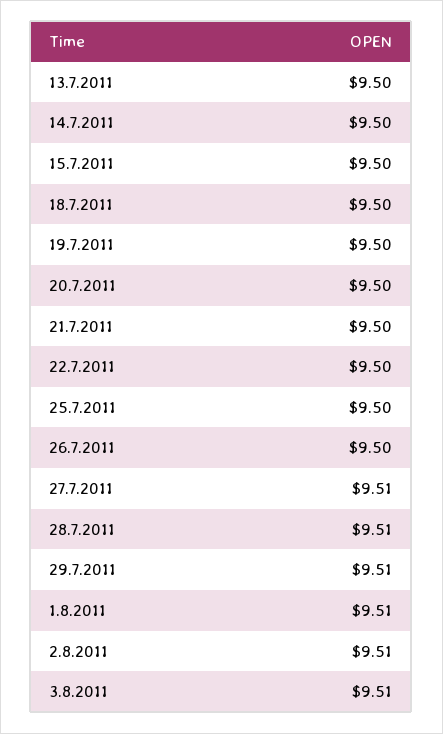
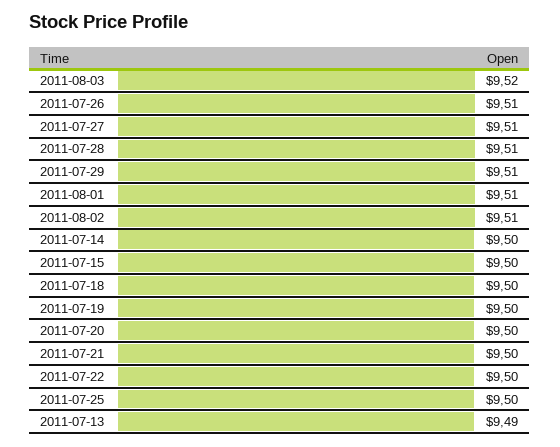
  {
-   "13.7.2011": 9.5,
+   "13.7.2011": 9.49,
    "14.7.2011": 9.5,
    "15.7.2011": 9.5,
    "18.7.2011": 9.5,
    "19.7.2011": 9.5,
    "20.7.2011": 9.5,
    "21.7.2011": 9.5,
    "22.7.2011": 9.5,
    "25.7.2011": 9.5,
-   "26.7.2011": 9.5,
+   "26.7.2011": 9.51,
    "27.7.2011": 9.51,
    "28.7.2011": 9.51,
    "29.7.2011": 9.51,
    "1.8.2011": 9.51,
    "2.8.2011": 9.51,
-   "3.8.2011": 9.51
+   "3.8.2011": 9.52
  }

